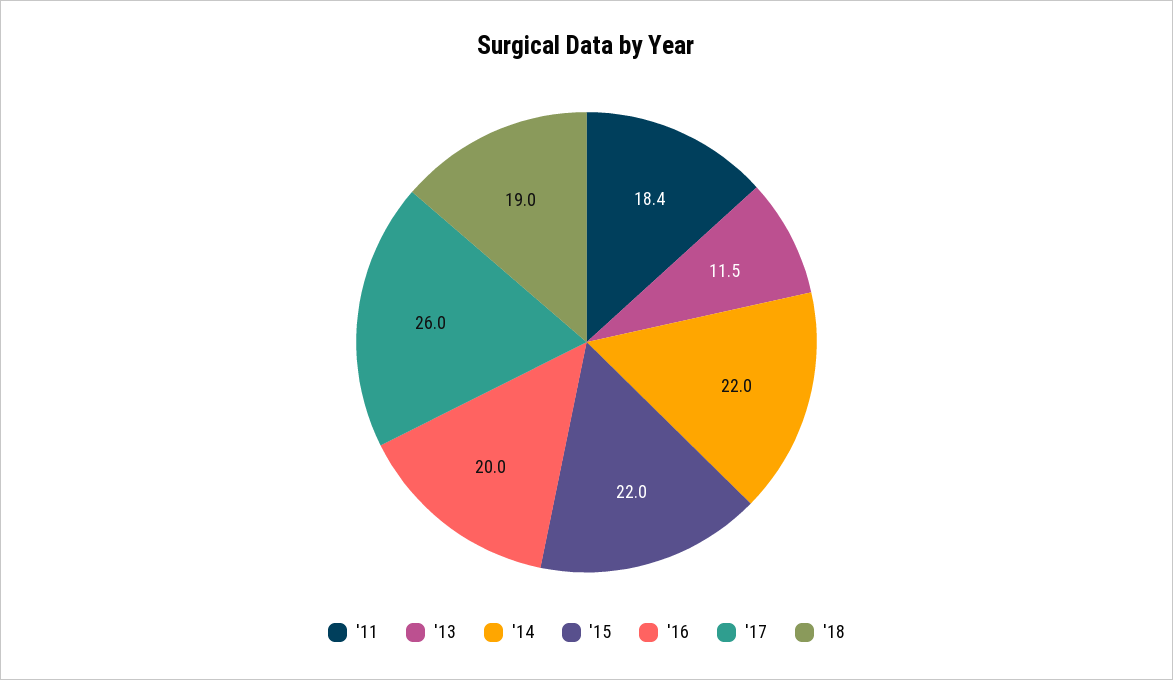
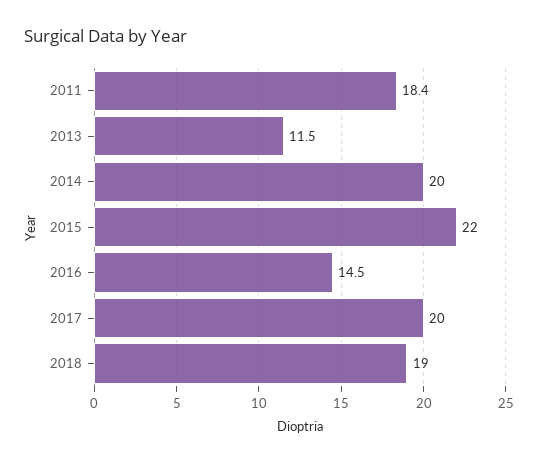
  {
    "'11": 18.4,
    "'13": 11.5,
-   "'14": 22,
+   "'14": 20,
    "'15": 22,
-   "'16": 20,
+   "'16": 14.5,
-   "'17": 26,
+   "'17": 20,
    "'18": 19
  }

